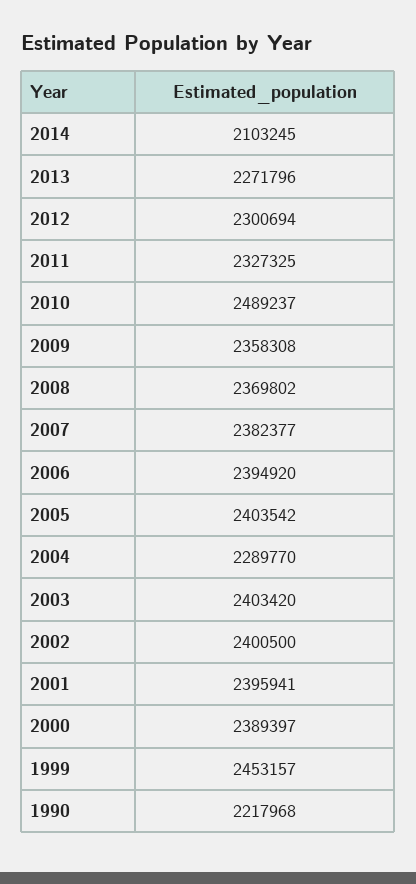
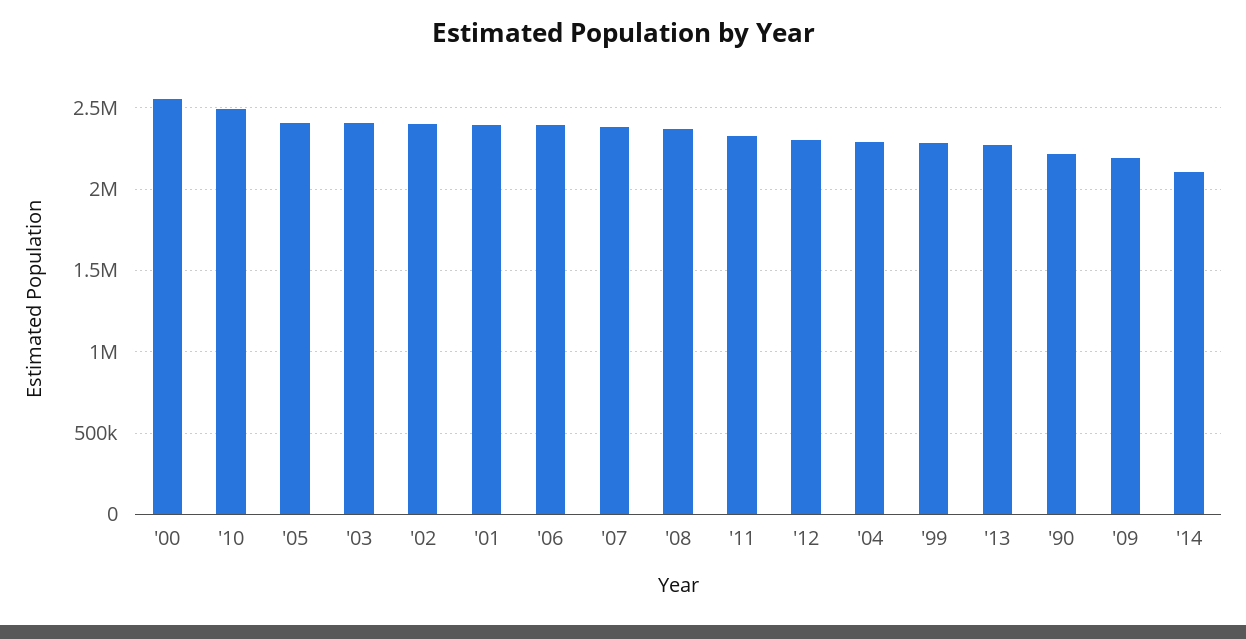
  {
    "2014": 2103245,
    "2013": 2271796,
    "2012": 2300694,
    "2011": 2327325,
    "2010": 2489237,
-   "2009": 2358308,
+   "2009": 2200000,
    "2008": 2369802,
    "2007": 2382377,
    "2006": 2394920,
    "2005": 2403542,
    "2004": 2289770,
    "2003": 2403420,
    "2002": 2400500,
    "2001": 2395941,
-   "2000": 2389397,
+   "2000": 2550000,
-   "1999": 2453157,
+   "1999": 2300000,
    "1990": 2217968
  }

